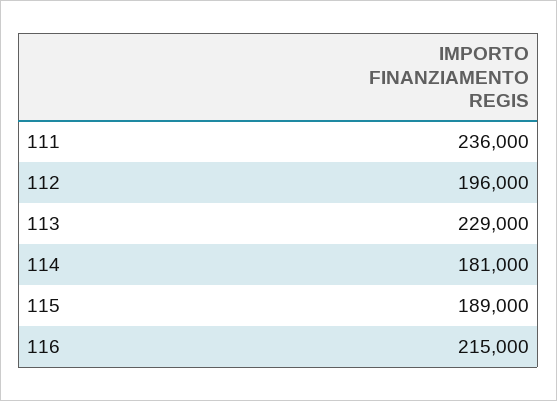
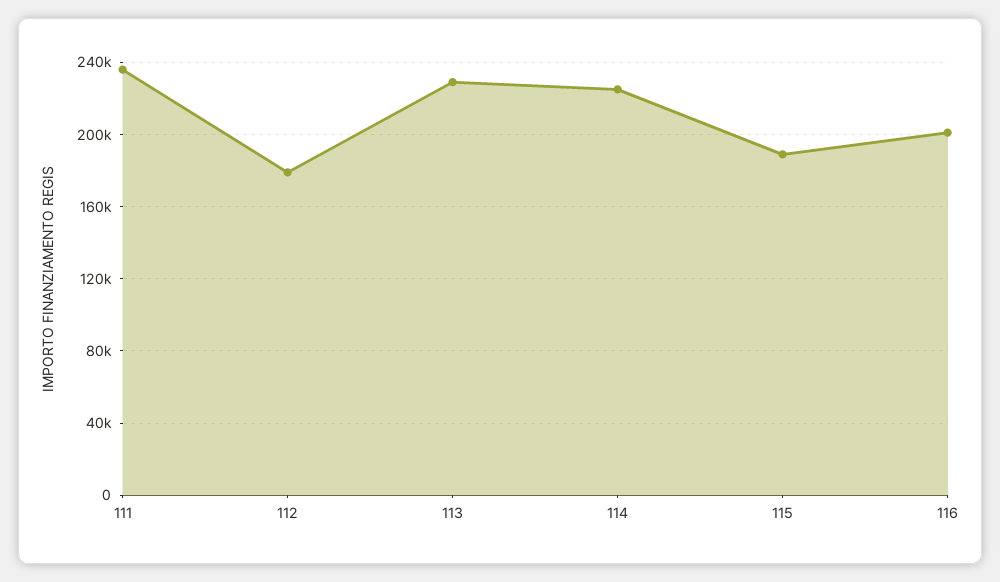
  {
    "111": 236000,
-   "112": 196000,
+   "112": 180000,
    "113": 229000,
-   "114": 181000,
+   "114": 225000,
    "115": 189000,
-   "116": 215000
+   "116": 200000
  }

